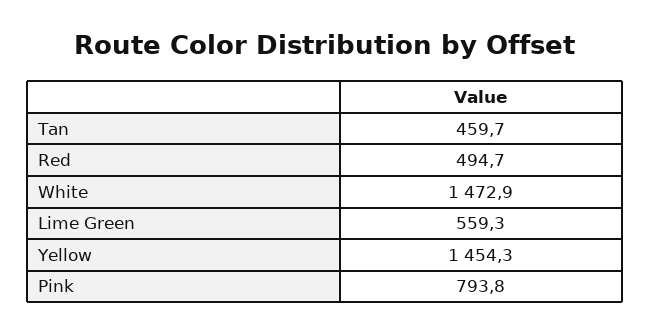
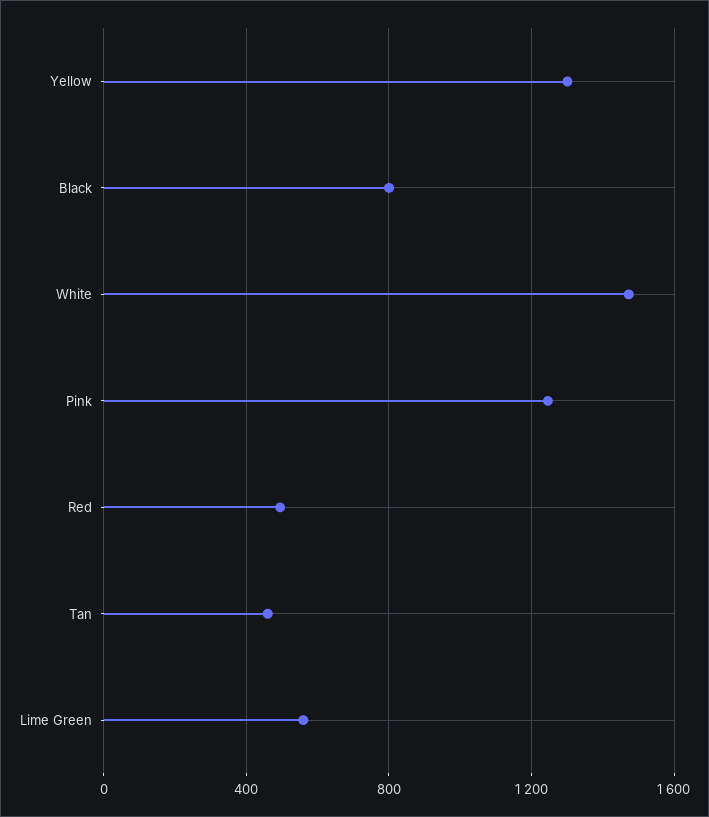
  {
    "Tan": 459.7,
    "Red": 494.7,
    "White": 1472.9,
    "Lime Green": 559.3,
-   "Yellow": 1454.3,
+   "Yellow": 1300,
-   "Pink": 793.8
+   "Pink": 1250,
+   "Black": 800
  }

